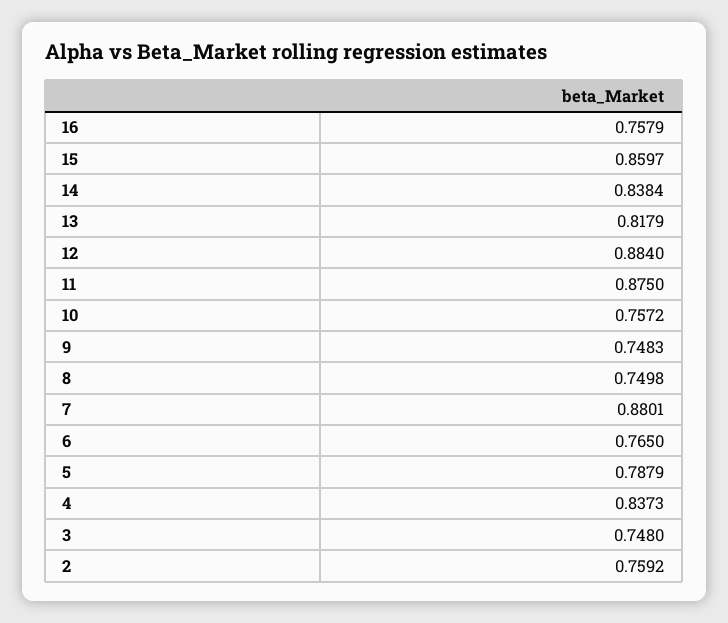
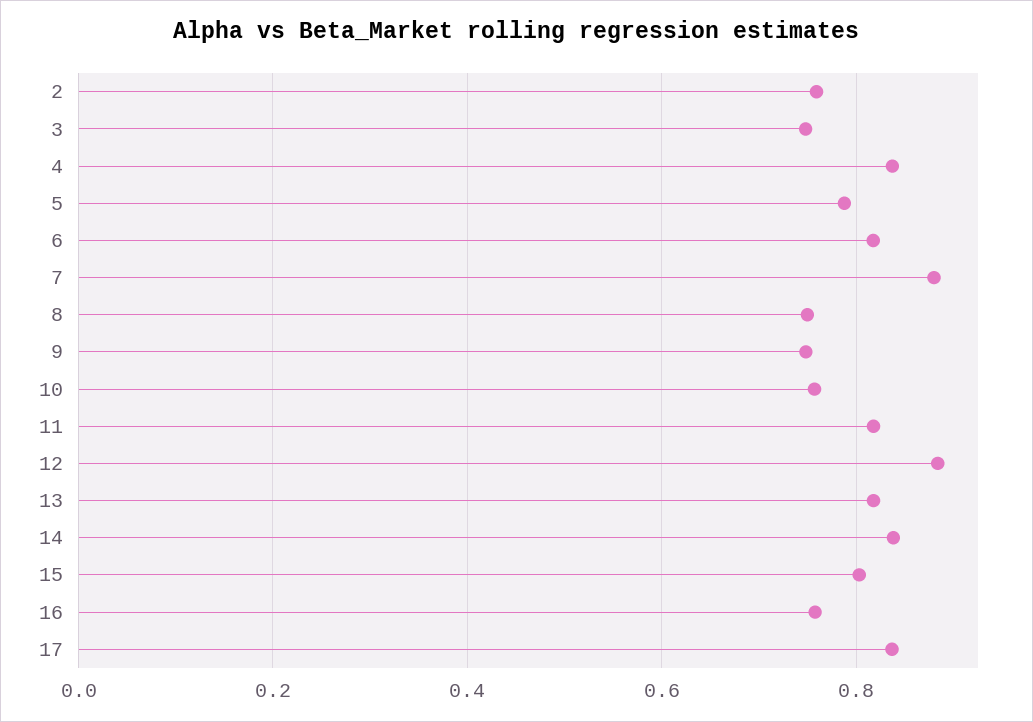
  {
    "16": 0.7579,
-   "15": 0.8597,
+   "15": 0.8,
    "14": 0.8384,
    "13": 0.8179,
    "12": 0.884,
-   "11": 0.875,
+   "11": 0.82,
    "10": 0.7572,
    "9": 0.7483,
    "8": 0.7498,
    "7": 0.8801,
-   "6": 0.765,
+   "6": 0.82,
    "5": 0.7879,
    "4": 0.8373,
    "3": 0.748,
-   "2": 0.7592
+   "2": 0.7592,
+   "17": 0.84
  }

